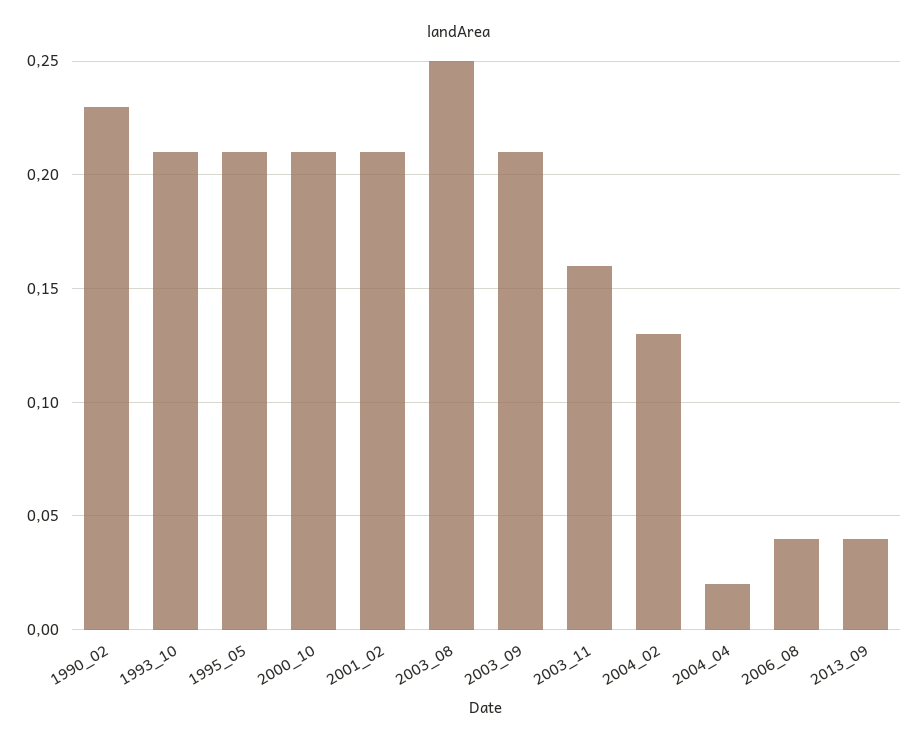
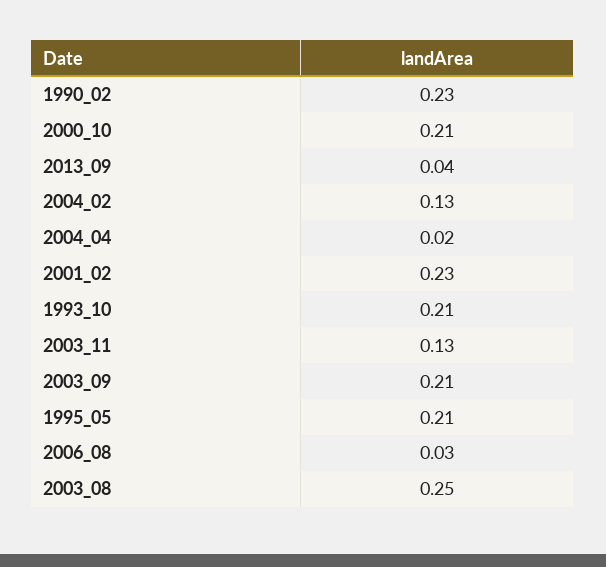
  {
    "1990_02": 0.23,
    "1993_10": 0.21,
    "1995_05": 0.21,
    "2000_10": 0.21,
-   "2001_02": 0.21,
+   "2001_02": 0.23,
    "2003_08": 0.25,
    "2003_09": 0.21,
-   "2003_11": 0.16,
+   "2003_11": 0.13,
    "2004_02": 0.13,
    "2004_04": 0.02,
-   "2006_08": 0.04,
+   "2006_08": 0.03,
    "2013_09": 0.04
  }

